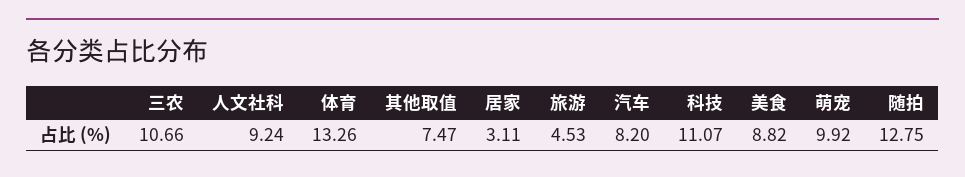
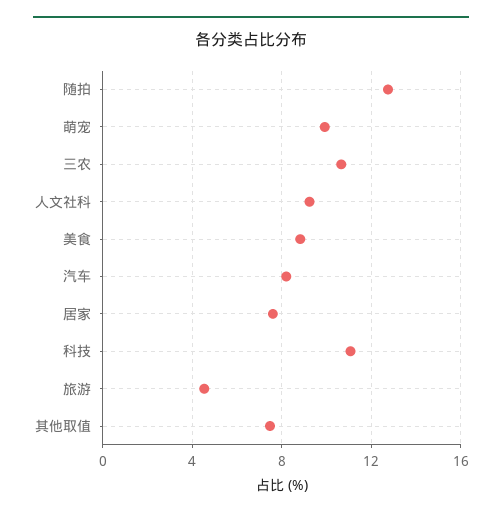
  {
    "三农": 10.66,
    "人文社科": 9.24,
-   "体育": 13.26,
    "其他取值": 7.47,
-   "居家": 3.11,
+   "居家": 7.5,
    "旅游": 4.53,
    "汽车": 8.2,
    "科技": 11.07,
    "美食": 8.82,
    "萌宠": 9.92,
    "随拍": 12.75
  }

